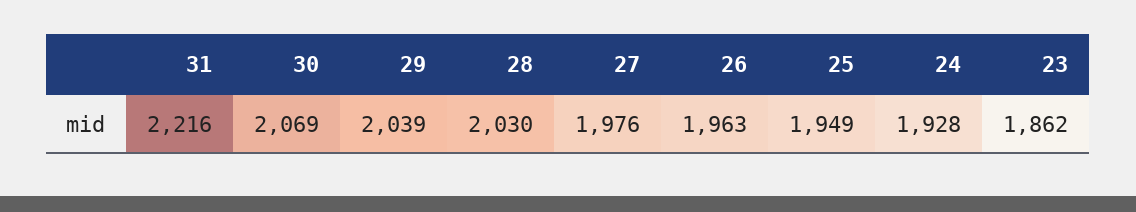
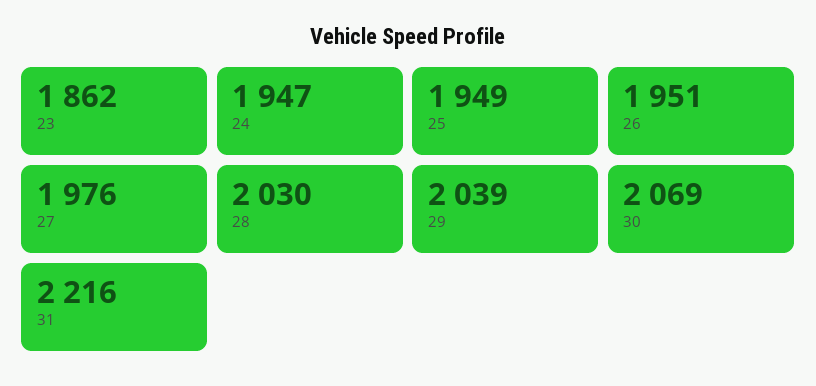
  {
    "31": 2216,
    "30": 2069,
    "29": 2039,
    "28": 2030,
    "27": 1976,
-   "26": 1963,
+   "26": 1951,
    "25": 1949,
-   "24": 1928,
+   "24": 1947,
    "23": 1862
  }

